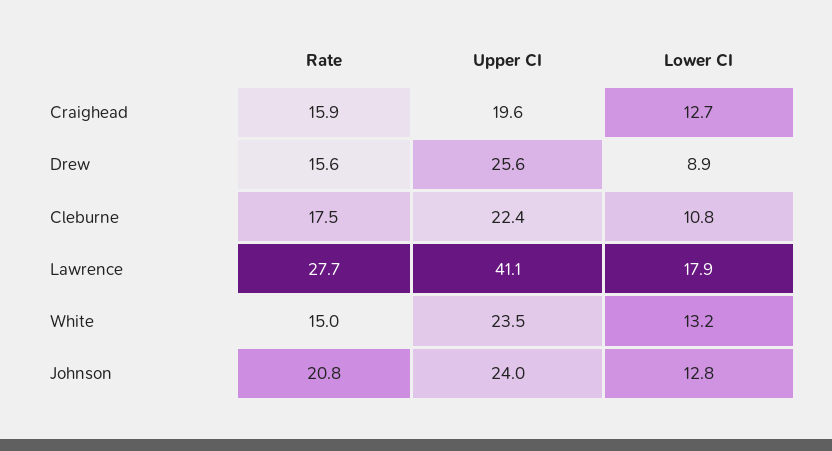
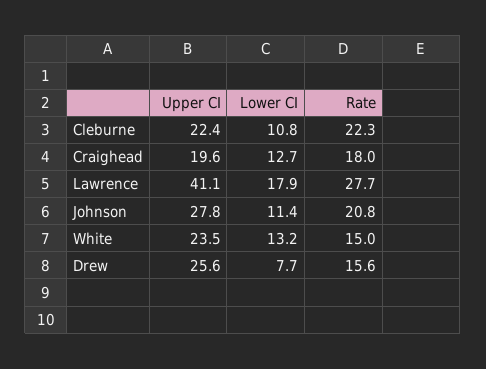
  {
    "Rate": {
-     "Craighead": 15.9,
+     "Craighead": 18,
      "Drew": 15.6,
-     "Cleburne": 17.5,
+     "Cleburne": 22.3,
      "Lawrence": 27.7,
      "White": 15,
      "Johnson": 20.8
    },
    "Upper CI": {
      "Craighead": 19.6,
      "Drew": 25.6,
      "Cleburne": 22.4,
      "Lawrence": 41.1,
      "White": 23.5,
-     "Johnson": 24
+     "Johnson": 27.8
    },
    "Lower CI": {
      "Craighead": 12.7,
-     "Drew": 8.9,
+     "Drew": 7.7,
      "Cleburne": 10.8,
      "Lawrence": 17.9,
      "White": 13.2,
-     "Johnson": 12.8
+     "Johnson": 11.4
    }
  }

